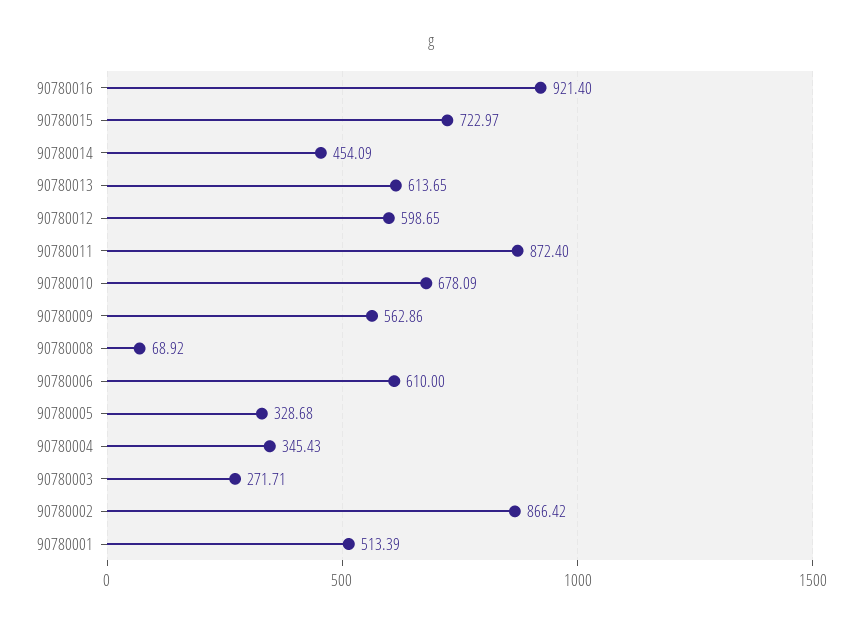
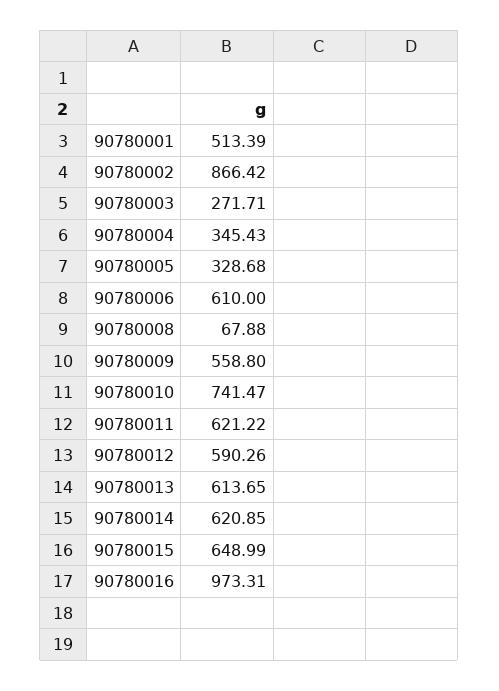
  {
-   "90780016": 921.4,
+   "90780016": 973.31,
-   "90780015": 722.97,
+   "90780015": 648.99,
-   "90780014": 454.09,
+   "90780014": 620.85,
    "90780013": 613.65,
-   "90780012": 598.65,
+   "90780012": 590.26,
-   "90780011": 872.4,
+   "90780011": 621.22,
-   "90780010": 678.09,
+   "90780010": 741.47,
-   "90780009": 562.86,
+   "90780009": 558.8,
-   "90780008": 68.92,
+   "90780008": 67.88,
    "90780006": 610,
    "90780005": 328.68,
    "90780004": 345.43,
    "90780003": 271.71,
    "90780002": 866.42,
    "90780001": 513.39
  }

